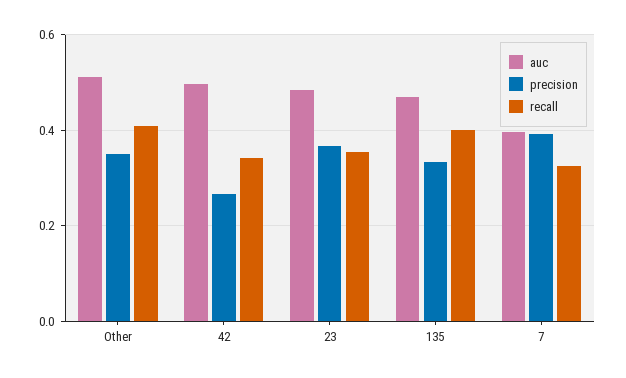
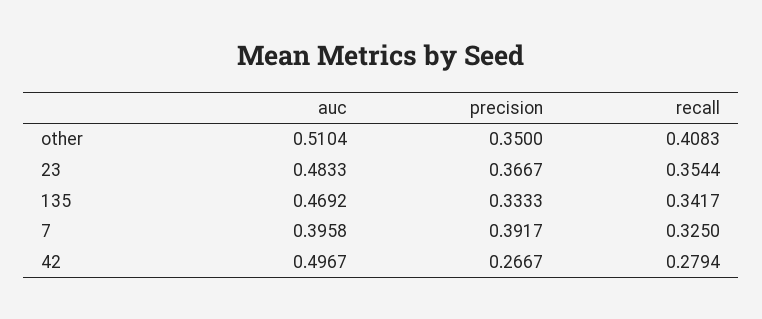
  {
    "auc": {
      "Other": 0.5104,
      "42": 0.4967,
      "23": 0.4833,
      "135": 0.4692,
      "7": 0.3958
    },
    "precision": {
      "Other": 0.35,
      "42": 0.2667,
      "23": 0.3667,
      "135": 0.3333,
      "7": 0.3917
    },
    "recall": {
      "Other": 0.4083,
-     "42": 0.34,
+     "42": 0.2794,
      "23": 0.3544,
-     "135": 0.4,
+     "135": 0.3417,
      "7": 0.325
    }
  }

